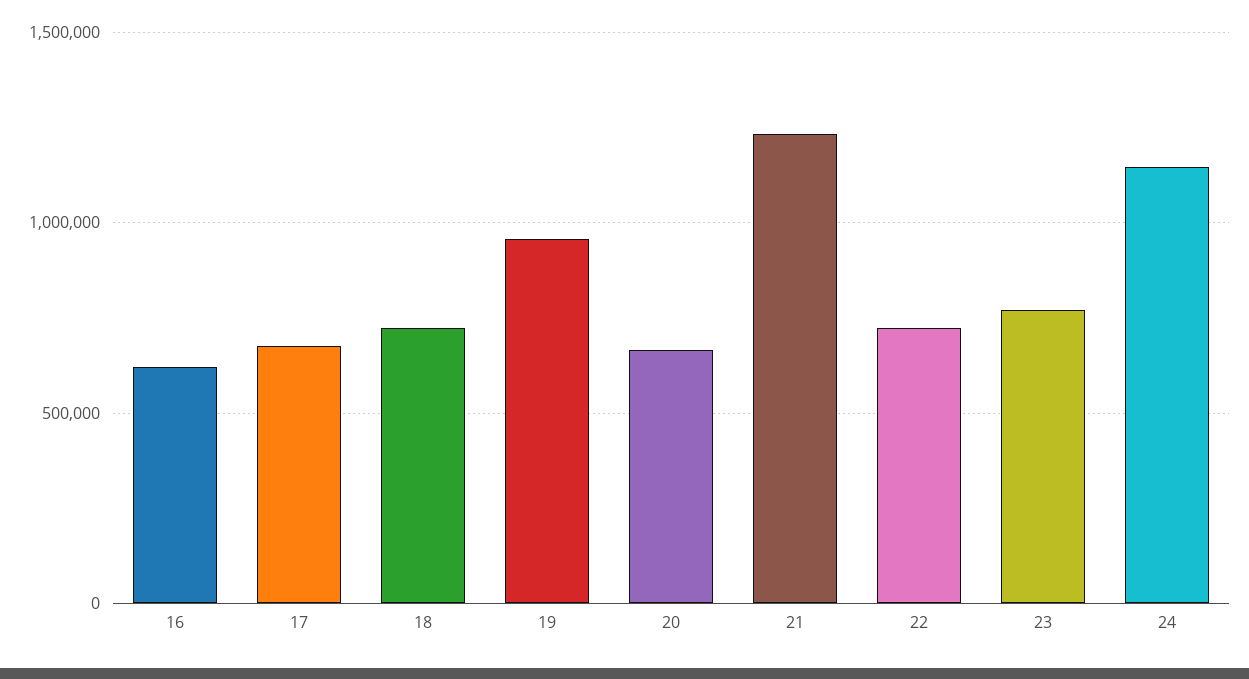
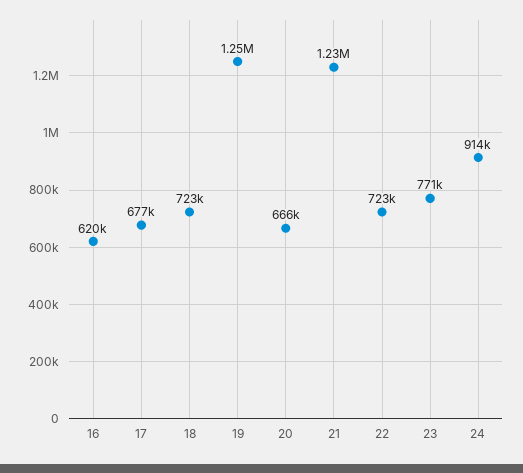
  {
    "16": 620000,
    "17": 677000,
    "18": 723000,
-   "19": 950000,
+   "19": 1250000,
    "20": 666000,
    "21": 1230000,
    "22": 723000,
    "23": 771000,
-   "24": 1150000
+   "24": 914000
  }

